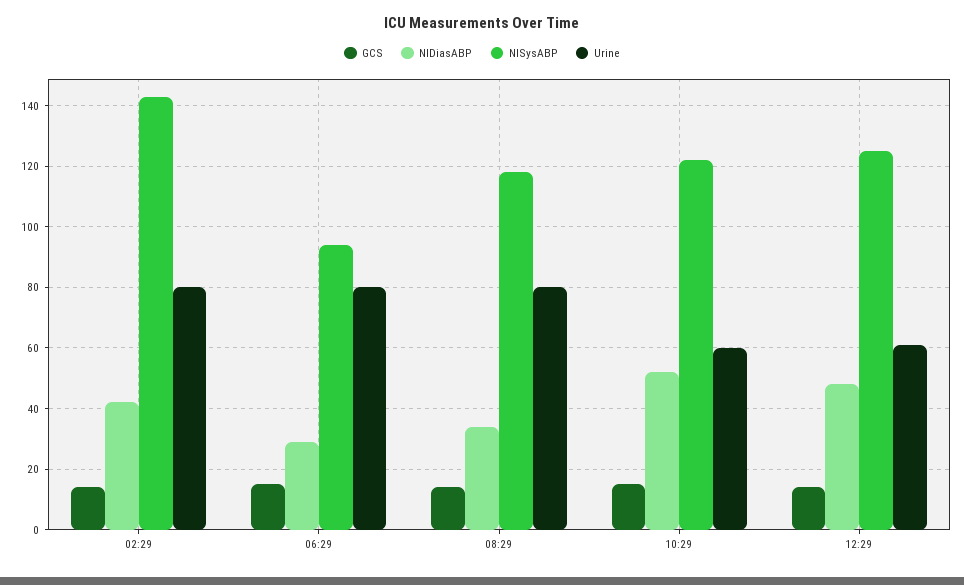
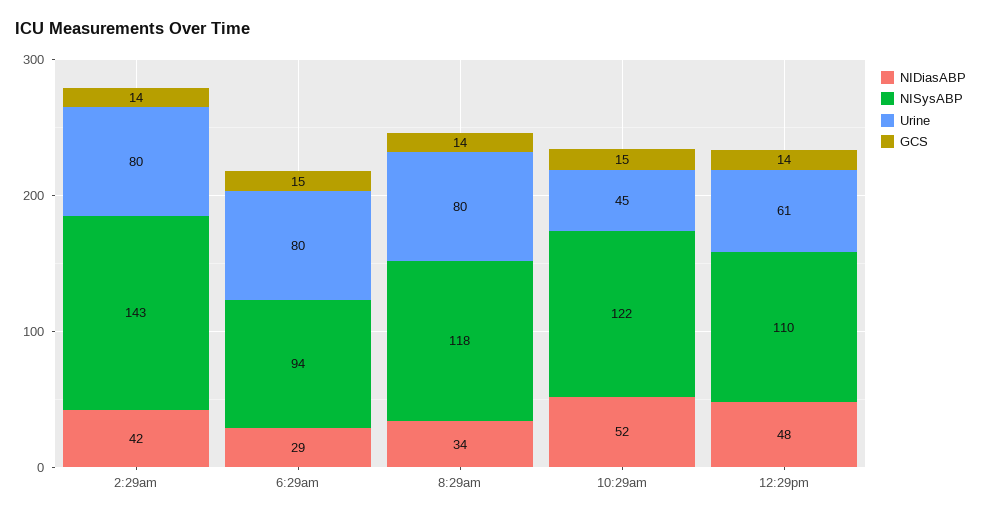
  {
    "GCS": {
      "02:29": 14,
      "06:29": 15,
      "08:29": 14,
      "10:29": 15,
      "12:29": 14
    },
    "NIDiasABP": {
      "02:29": 42,
      "06:29": 29,
      "08:29": 34,
      "10:29": 52,
      "12:29": 48
    },
    "NISysABP": {
      "02:29": 143,
      "06:29": 94,
      "08:29": 118,
      "10:29": 122,
-     "12:29": 125
+     "12:29": 110
    },
    "Urine": {
      "02:29": 80,
      "06:29": 80,
      "08:29": 80,
-     "10:29": 60,
+     "10:29": 45,
      "12:29": 61
    }
  }

